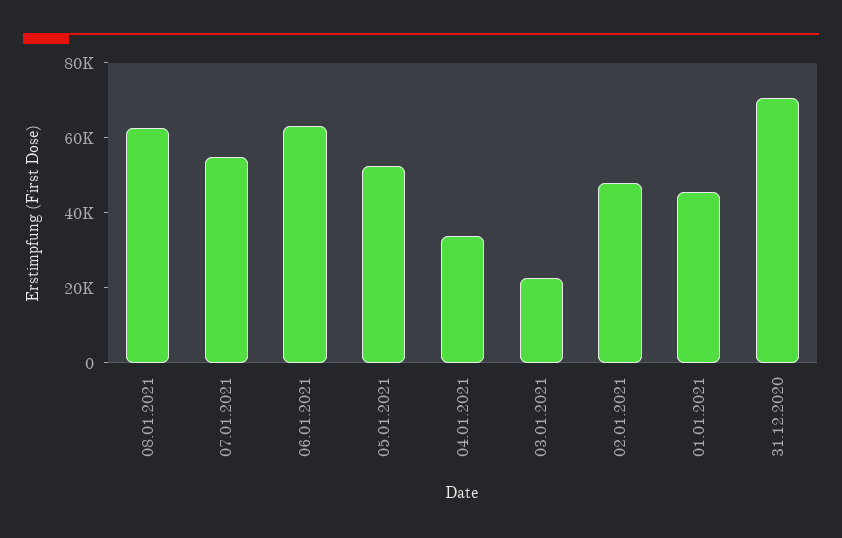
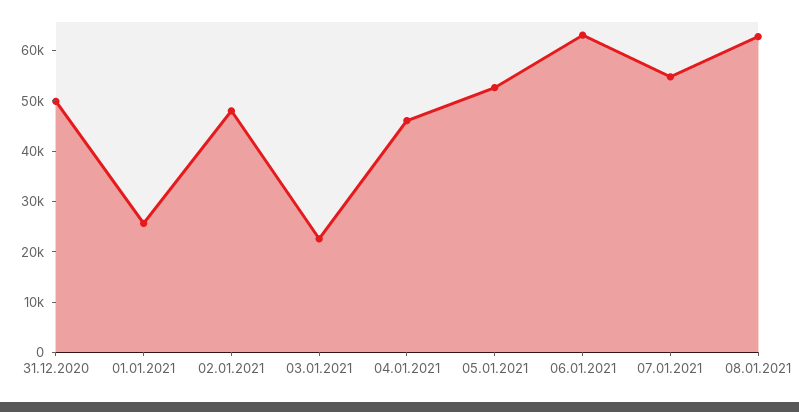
  {
    "08.01.2021": 62000,
    "07.01.2021": 54000,
    "06.01.2021": 64000,
    "05.01.2021": 52000,
-   "04.01.2021": 35000,
+   "04.01.2021": 46000,
    "03.01.2021": 22000,
    "02.01.2021": 48000,
-   "01.01.2021": 45000,
+   "01.01.2021": 26000,
-   "31.12.2020": 70000
+   "31.12.2020": 50000
  }

